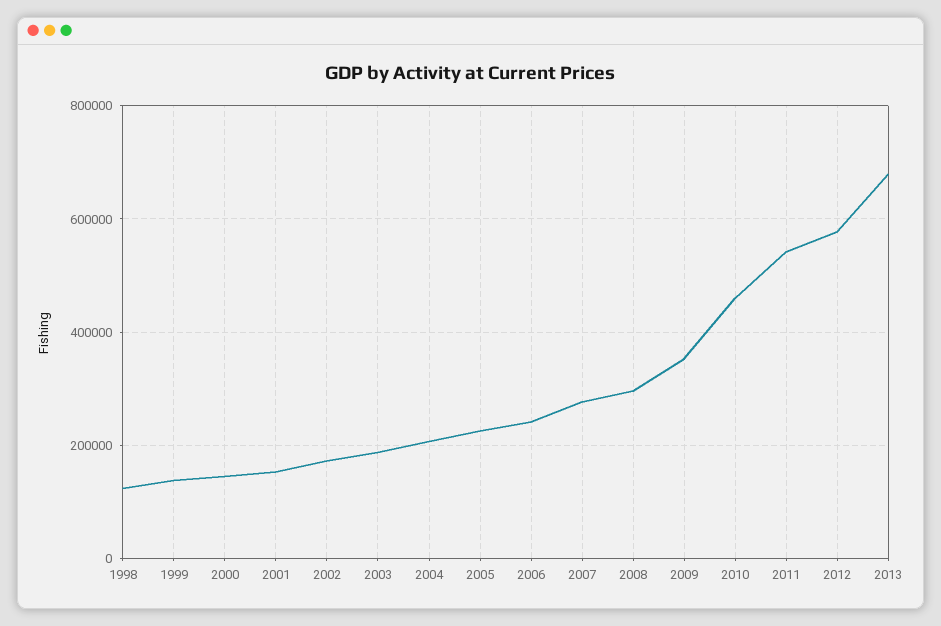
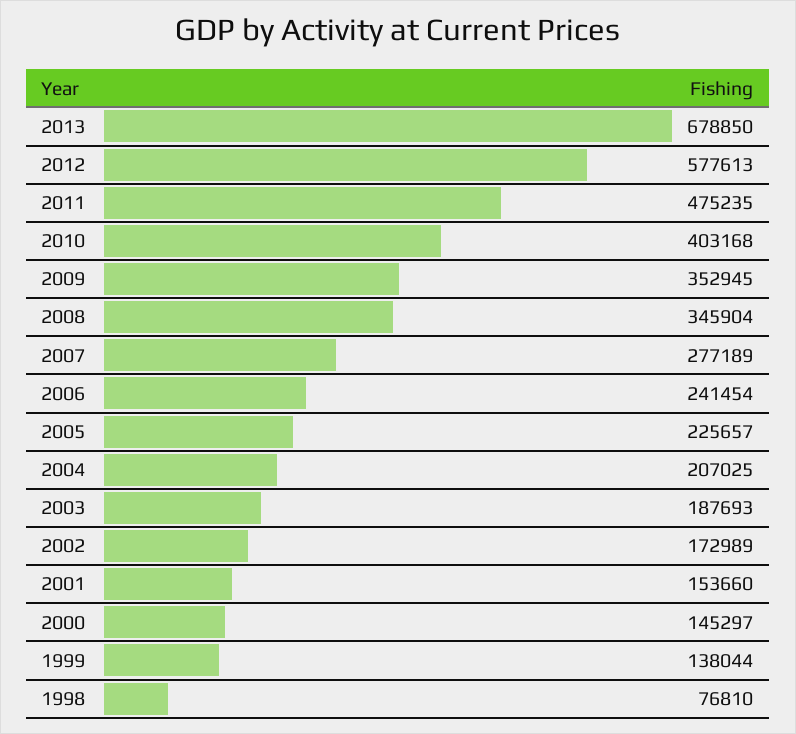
  {
-   "1998": 120000,
+   "1998": 76810,
    "1999": 138044,
    "2000": 145297,
    "2001": 153660,
    "2002": 172989,
    "2003": 187693,
    "2004": 207025,
    "2005": 225657,
    "2006": 241454,
    "2007": 277189,
-   "2008": 300000,
+   "2008": 345904,
    "2009": 352945,
-   "2010": 460000,
+   "2010": 403168,
-   "2011": 540000,
+   "2011": 475235,
    "2012": 577613,
    "2013": 678850
  }

